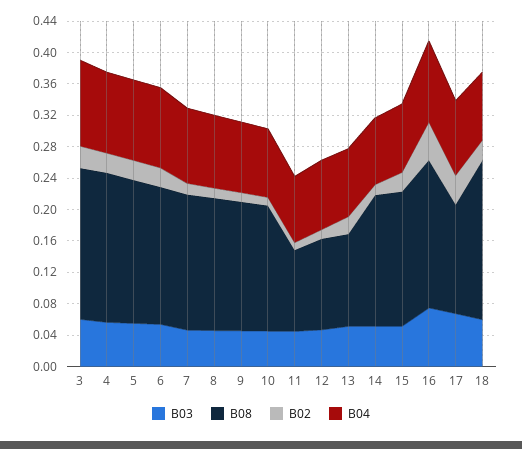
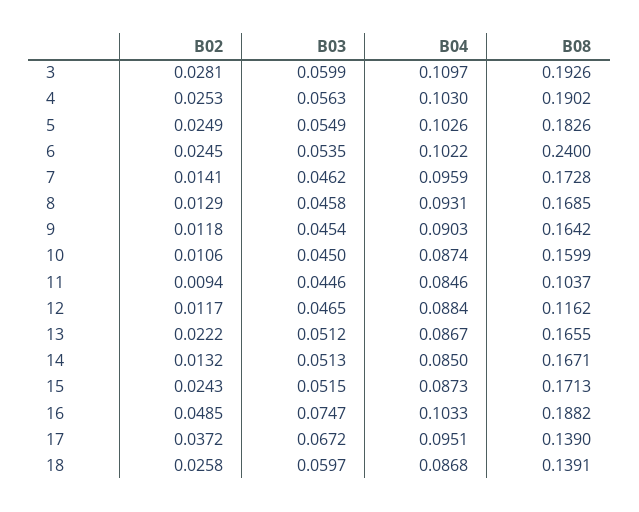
  {
    "B03": {
      "3": 0.0599,
      "4": 0.0563,
      "5": 0.0549,
      "6": 0.0535,
      "7": 0.0462,
      "8": 0.0458,
      "9": 0.0454,
      "10": 0.045,
      "11": 0.0446,
      "12": 0.0465,
      "13": 0.0512,
      "14": 0.0513,
      "15": 0.0515,
      "16": 0.0747,
      "17": 0.0672,
      "18": 0.0597
    },
    "B08": {
      "3": 0.1926,
      "4": 0.1902,
      "5": 0.1826,
-     "6": 0.18,
+     "6": 0.24,
      "7": 0.1728,
      "8": 0.1685,
      "9": 0.1642,
      "10": 0.1599,
      "11": 0.1037,
      "12": 0.1162,
-     "13": 0.12,
+     "13": 0.1655,
      "14": 0.1671,
      "15": 0.1713,
      "16": 0.1882,
      "17": 0.139,
-     "18": 0.2
+     "18": 0.1391
    },
    "B02": {
      "3": 0.0281,
      "4": 0.0253,
      "5": 0.0249,
      "6": 0.0245,
      "7": 0.0141,
      "8": 0.0129,
      "9": 0.0118,
      "10": 0.0106,
      "11": 0.0094,
      "12": 0.0117,
      "13": 0.0222,
      "14": 0.0132,
      "15": 0.0243,
      "16": 0.0485,
      "17": 0.0372,
      "18": 0.0258
    },
    "B04": {
      "3": 0.1097,
      "4": 0.103,
      "5": 0.1026,
      "6": 0.1022,
      "7": 0.0959,
      "8": 0.0931,
      "9": 0.0903,
      "10": 0.0874,
      "11": 0.0846,
      "12": 0.0884,
      "13": 0.0867,
      "14": 0.085,
      "15": 0.0873,
      "16": 0.1033,
      "17": 0.0951,
      "18": 0.0868
    }
  }

